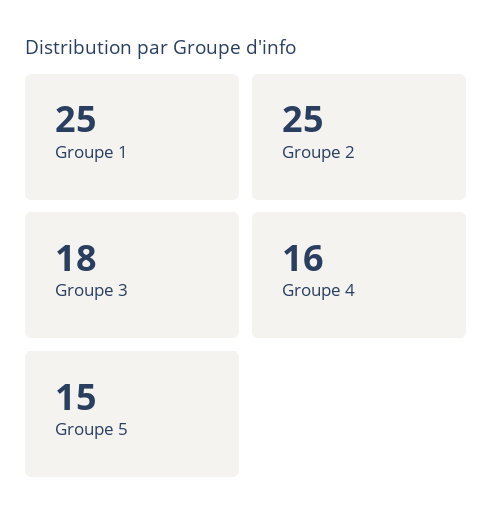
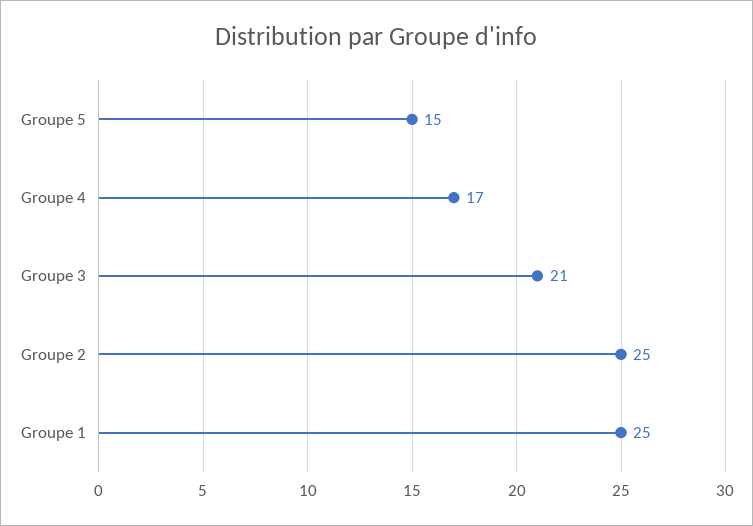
  {
    "Groupe 1": 25,
    "Groupe 2": 25,
-   "Groupe 3": 18,
+   "Groupe 3": 21,
-   "Groupe 4": 16,
+   "Groupe 4": 17,
    "Groupe 5": 15
  }

